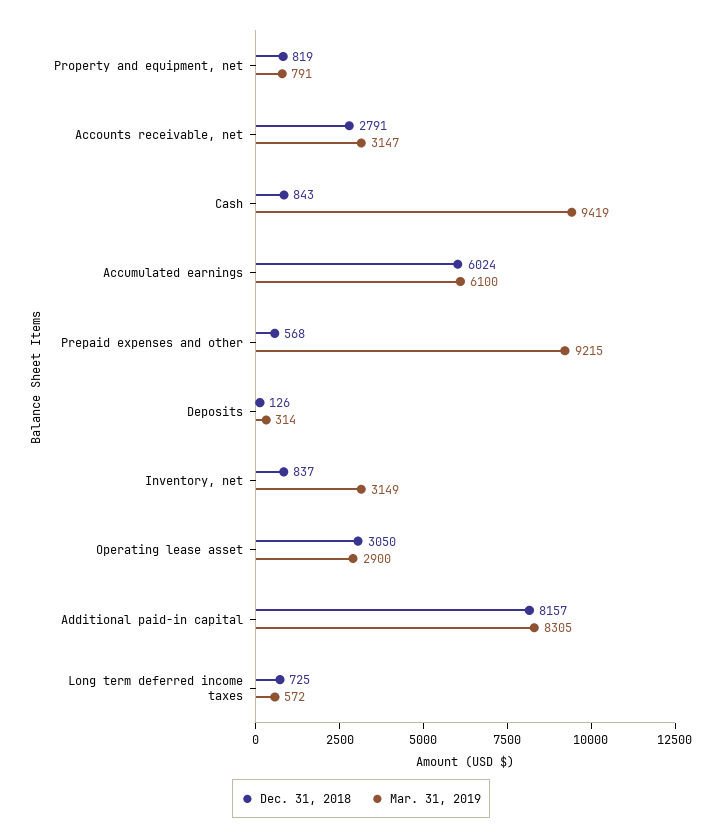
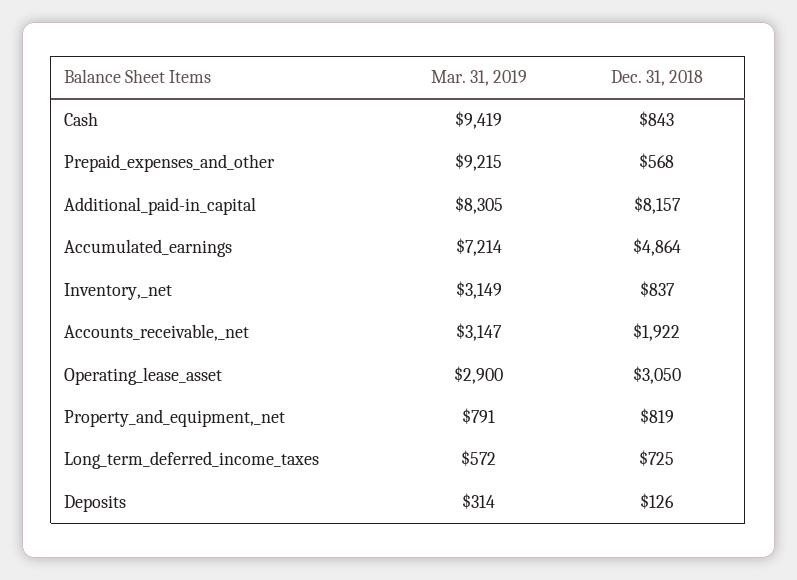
  {
    "Dec. 31, 2018": {
      "Property and equipment, net": 819,
-     "Accounts receivable, net": 2791,
+     "Accounts receivable, net": 1922,
      "Cash": 843,
-     "Accumulated earnings": 6024,
+     "Accumulated earnings": 4864,
      "Prepaid expenses and other": 568,
      "Deposits": 126,
      "Inventory, net": 837,
      "Operating lease asset": 3050,
      "Additional paid-in capital": 8157,
      "Long term deferred income taxes": 725
    },
    "Mar. 31, 2019": {
      "Property and equipment, net": 791,
      "Accounts receivable, net": 3147,
      "Cash": 9419,
-     "Accumulated earnings": 6100,
+     "Accumulated earnings": 7214,
      "Prepaid expenses and other": 9215,
      "Deposits": 314,
      "Inventory, net": 3149,
      "Operating lease asset": 2900,
      "Additional paid-in capital": 8305,
      "Long term deferred income taxes": 572
    }
  }

